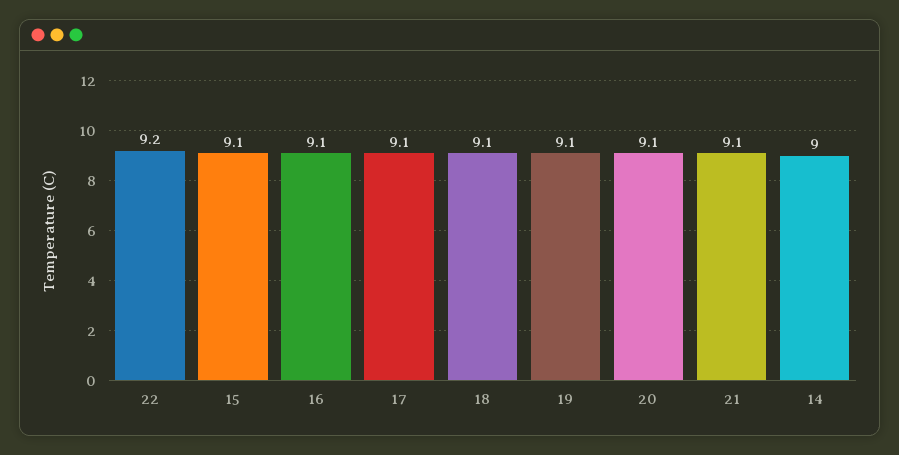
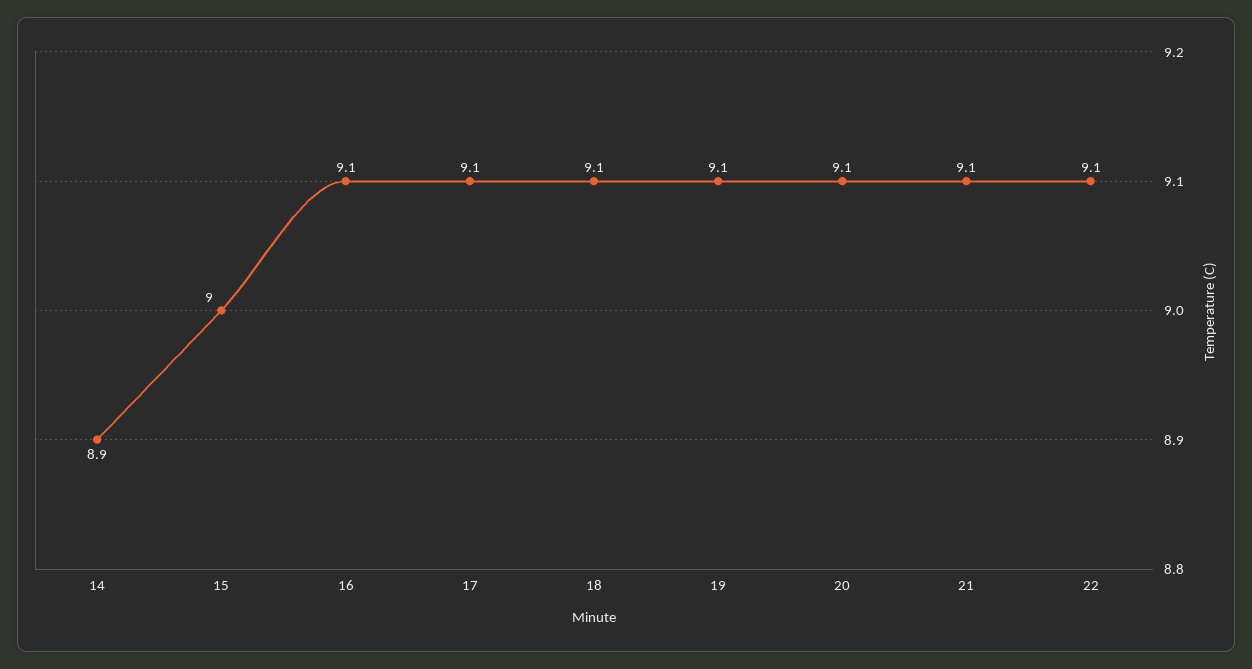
  {
-   "22": 9.2,
+   "22": 9.1,
-   "15": 9.1,
+   "15": 9,
    "16": 9.1,
    "17": 9.1,
    "18": 9.1,
    "19": 9.1,
    "20": 9.1,
    "21": 9.1,
-   "14": 9
+   "14": 8.9
  }

